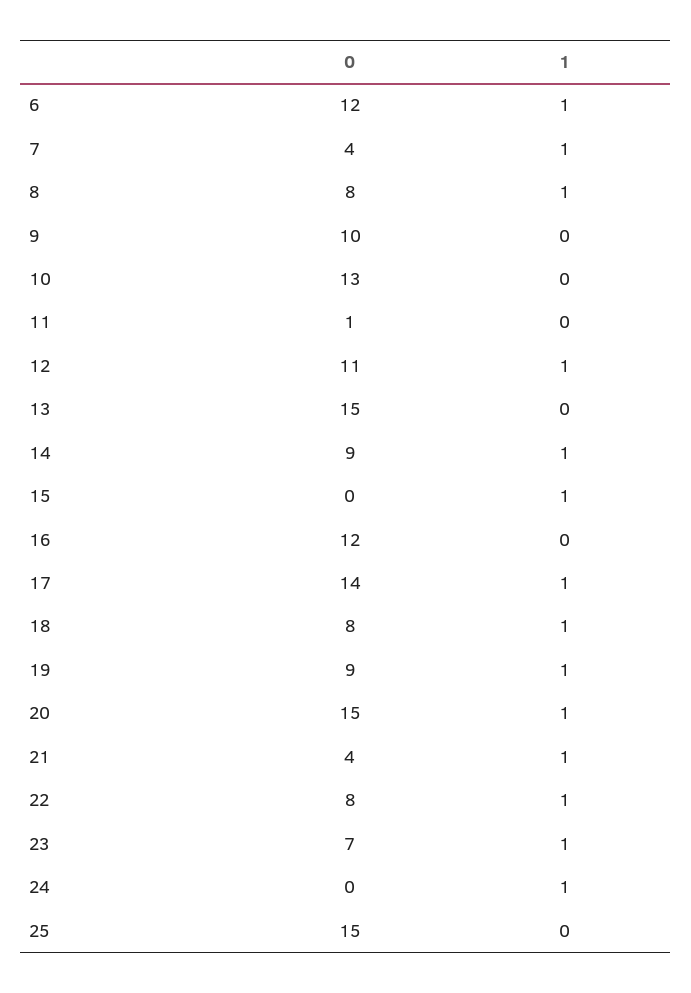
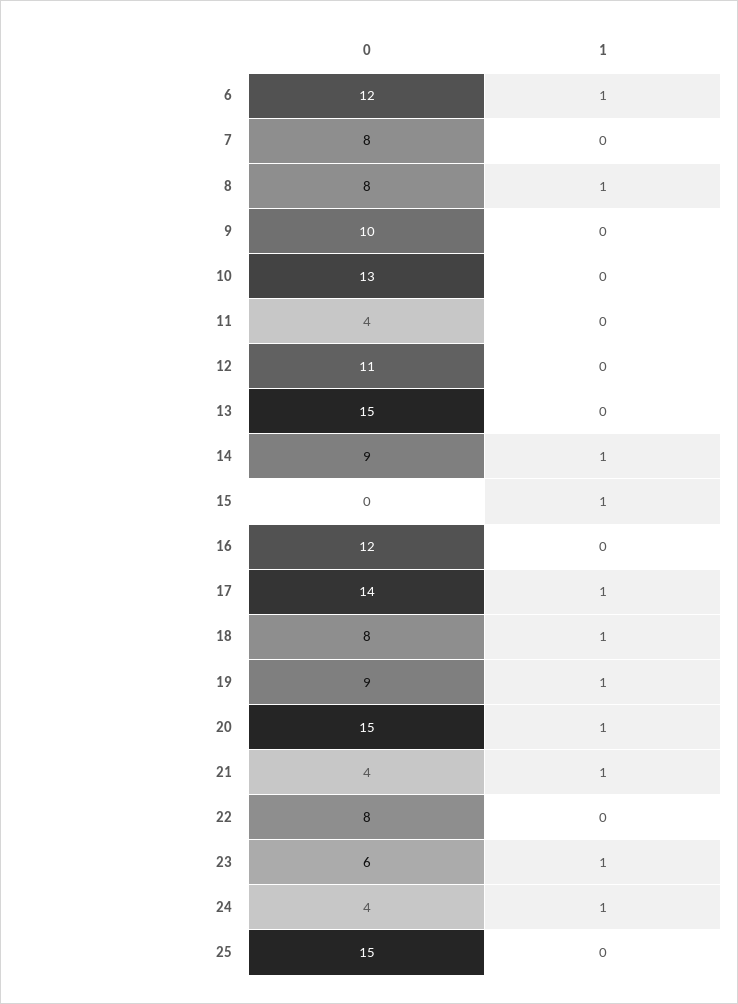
  {
    "0": {
      "6": 12,
-     "7": 4,
+     "7": 8,
      "8": 8,
      "9": 10,
      "10": 13,
-     "11": 1,
+     "11": 4,
      "12": 11,
      "13": 15,
      "14": 9,
      "15": 0,
      "16": 12,
      "17": 14,
      "18": 8,
      "19": 9,
      "20": 15,
      "21": 4,
      "22": 8,
-     "23": 7,
+     "23": 6,
-     "24": 0,
+     "24": 4,
      "25": 15
    },
    "1": {
      "6": 1,
-     "7": 1,
+     "7": 0,
      "8": 1,
      "9": 0,
      "10": 0,
      "11": 0,
-     "12": 1,
+     "12": 0,
      "13": 0,
      "14": 1,
      "15": 1,
      "16": 0,
      "17": 1,
      "18": 1,
      "19": 1,
      "20": 1,
      "21": 1,
-     "22": 1,
+     "22": 0,
      "23": 1,
      "24": 1,
      "25": 0
    }
  }

